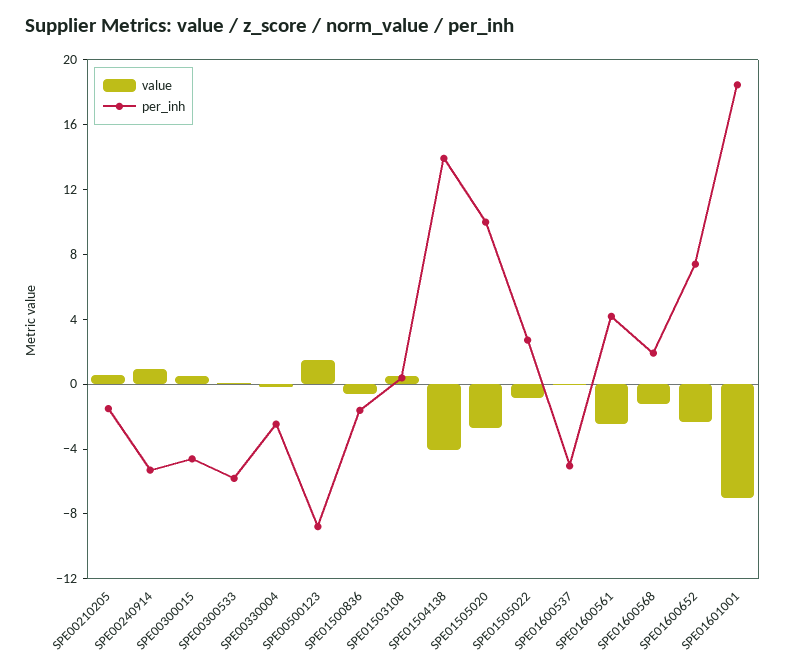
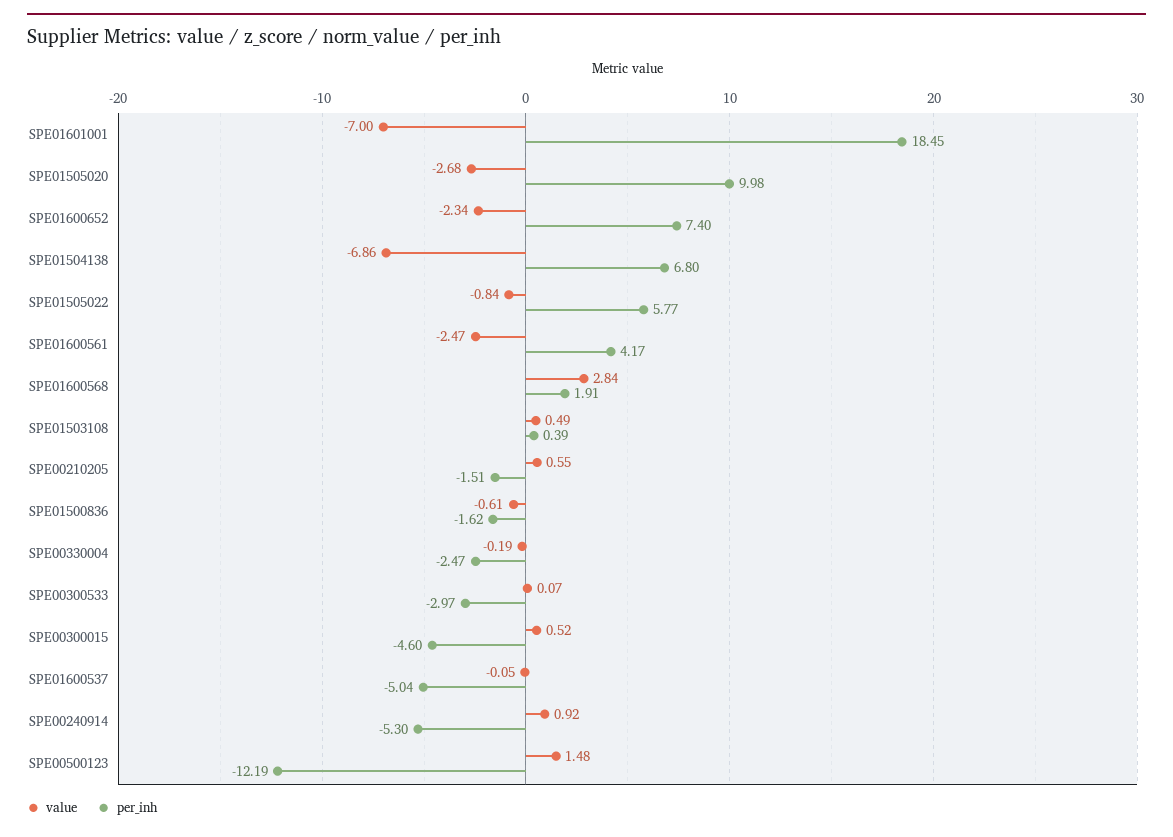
  {
    "value": {
      "SPE00210205": 0.55,
      "SPE00240914": 0.92,
      "SPE00300015": 0.52,
      "SPE00300533": 0.07,
      "SPE00330004": -0.19,
      "SPE00500123": 1.48,
      "SPE01500836": -0.61,
      "SPE01503108": 0.49,
-     "SPE01504138": -4,
+     "SPE01504138": -6.86,
      "SPE01505020": -2.68,
      "SPE01505022": -0.84,
      "SPE01600537": -0.05,
      "SPE01600561": -2.47,
-     "SPE01600568": -1,
+     "SPE01600568": 2.84,
      "SPE01600652": -2.34,
      "SPE01601001": -7
    },
    "per_inh": {
      "SPE00210205": -1.51,
      "SPE00240914": -5.3,
      "SPE00300015": -4.6,
-     "SPE00300533": -6,
+     "SPE00300533": -2.97,
      "SPE00330004": -2.47,
-     "SPE00500123": -9,
+     "SPE00500123": -12.19,
      "SPE01500836": -1.62,
      "SPE01503108": 0.39,
-     "SPE01504138": 14,
+     "SPE01504138": 6.8,
      "SPE01505020": 9.98,
-     "SPE01505022": 3,
+     "SPE01505022": 5.77,
      "SPE01600537": -5.04,
      "SPE01600561": 4.17,
      "SPE01600568": 1.91,
      "SPE01600652": 7.4,
      "SPE01601001": 18.45
    }
  }

